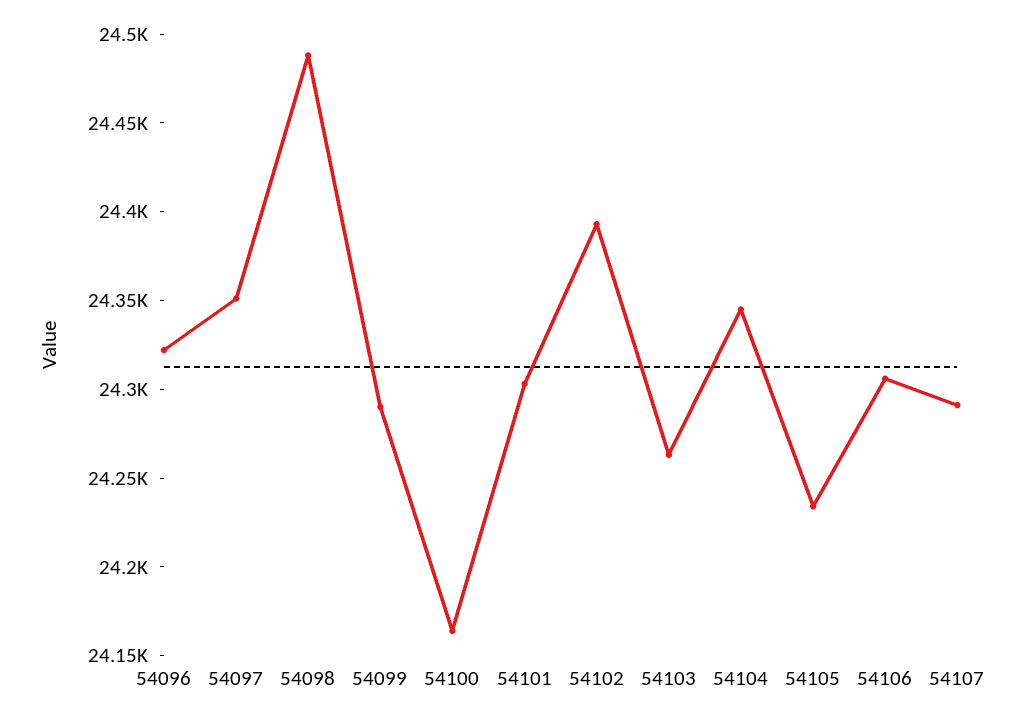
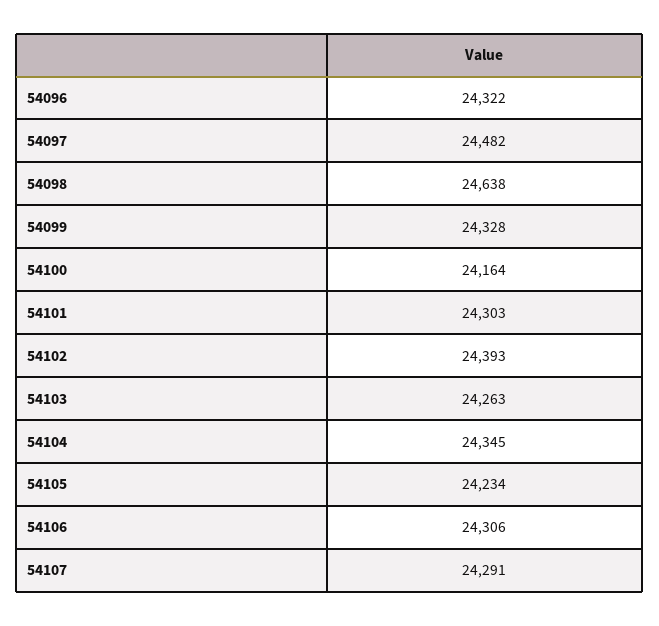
  {
    "54096": 24322,
-   "54097": 24350,
+   "54097": 24482,
-   "54098": 24490,
+   "54098": 24638,
-   "54099": 24290,
+   "54099": 24328,
    "54100": 24164,
    "54101": 24303,
    "54102": 24393,
    "54103": 24263,
    "54104": 24345,
    "54105": 24234,
    "54106": 24306,
    "54107": 24291
  }

